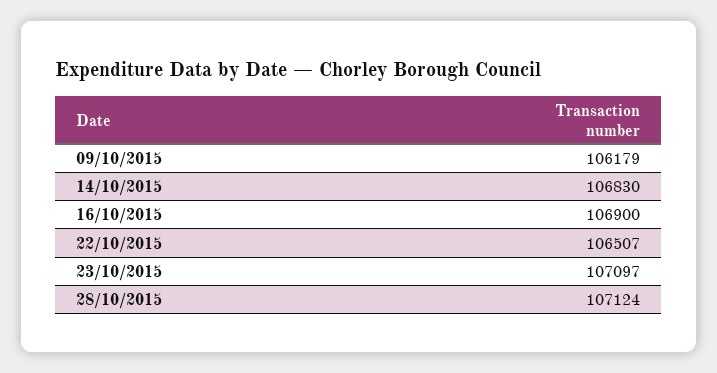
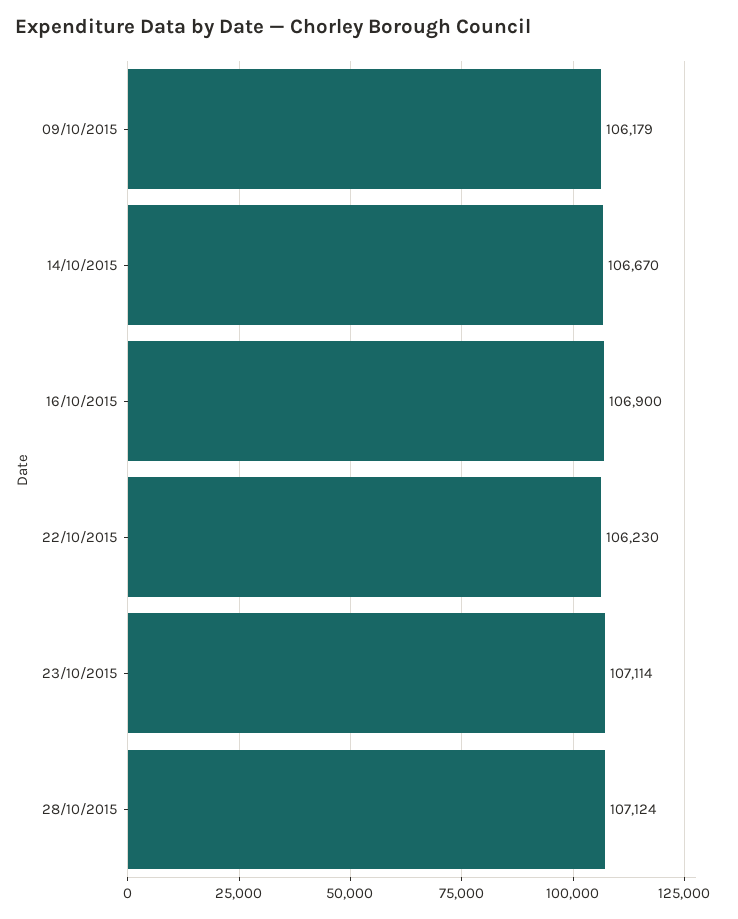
  {
    "09/10/2015": 106179,
-   "14/10/2015": 106830,
+   "14/10/2015": 106670,
    "16/10/2015": 106900,
-   "22/10/2015": 106507,
+   "22/10/2015": 106230,
-   "23/10/2015": 107097,
+   "23/10/2015": 107114,
    "28/10/2015": 107124
  }

